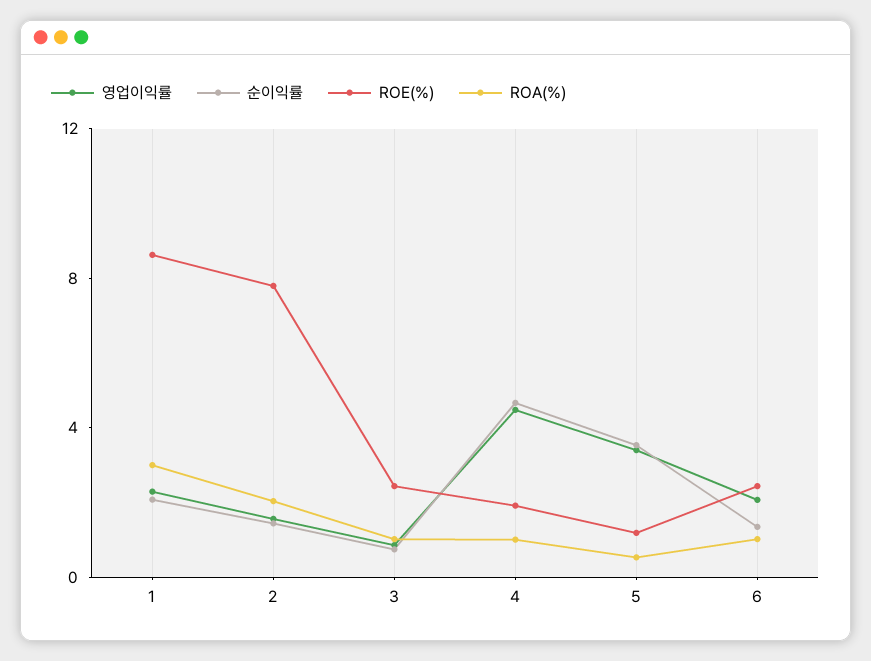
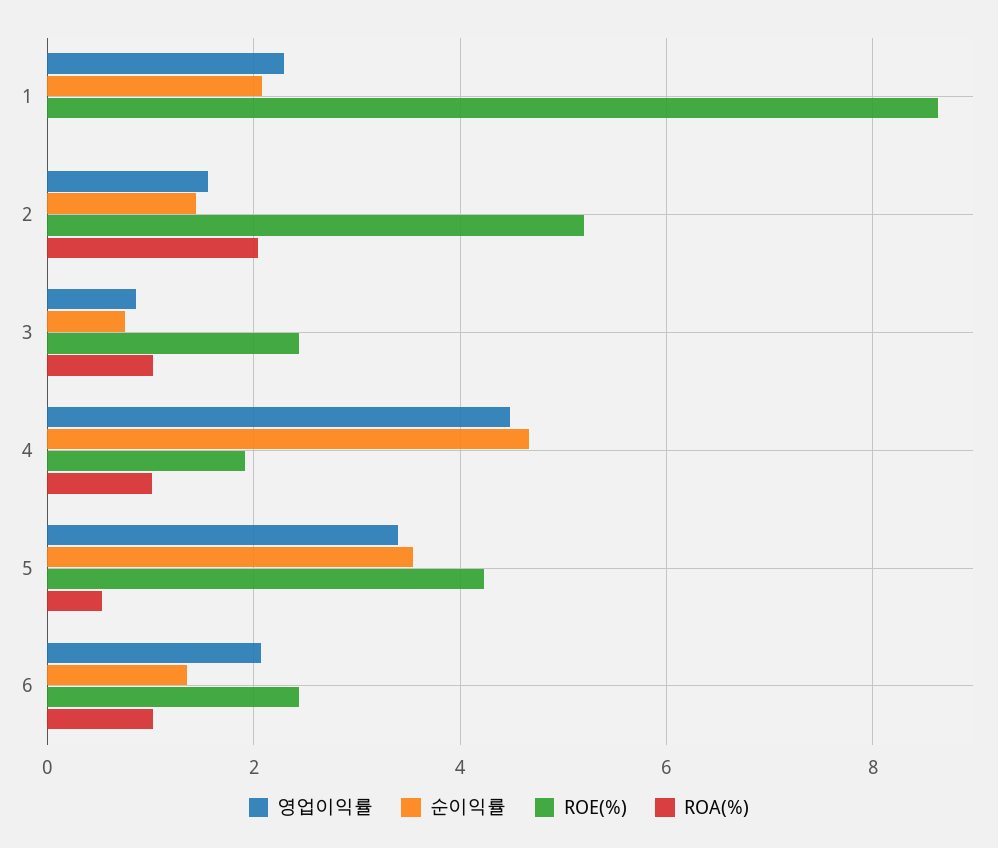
  {
    "영업이익률": {
      "1": 2.2,
      "2": 1.6,
      "3": 0.8,
      "4": 4.4,
      "5": 3.4,
      "6": 2
    },
    "순이익률": {
      "1": 2,
      "2": 1.4,
      "3": 0.8,
      "4": 4.6,
      "5": 3.6,
      "6": 1.4
    },
    "ROE(%)": {
      "1": 8.6,
-     "2": 8,
+     "2": 5.2,
      "3": 2.4,
      "4": 2,
-     "5": 1,
+     "5": 4.2,
      "6": 2.4
    },
    "ROA(%)": {
-     "1": 3,
+     "1": 0,
      "2": 2,
      "3": 1,
      "4": 1,
      "5": 0.6,
      "6": 1
    }
  }

